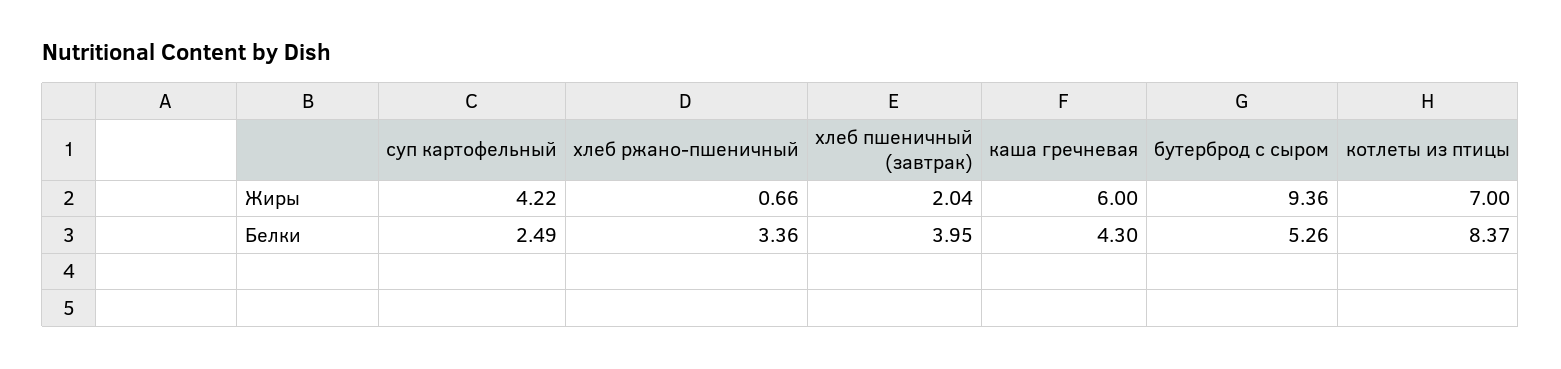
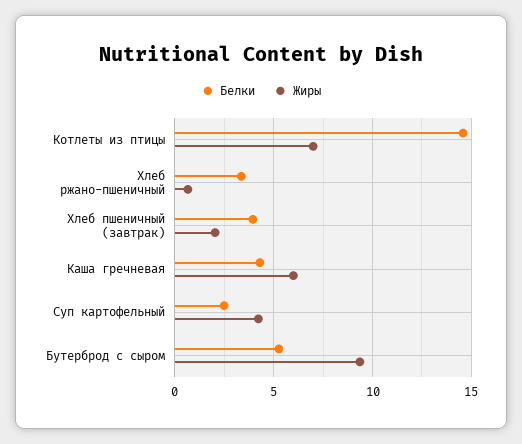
  {
    "Жиры": {
      "суп картофельный": 4.22,
      "хлеб ржано-пшеничный": 0.66,
      "хлеб пшеничный (завтрак)": 2.04,
      "каша гречневая": 6,
      "бутерброд с сыром": 9.36,
      "котлеты из птицы": 7
    },
    "Белки": {
      "суп картофельный": 2.49,
      "хлеб ржано-пшеничный": 3.36,
      "хлеб пшеничный (завтрак)": 3.95,
      "каша гречневая": 4.3,
      "бутерброд с сыром": 5.26,
-     "котлеты из птицы": 8.37
+     "котлеты из птицы": 14.5
    }
  }

